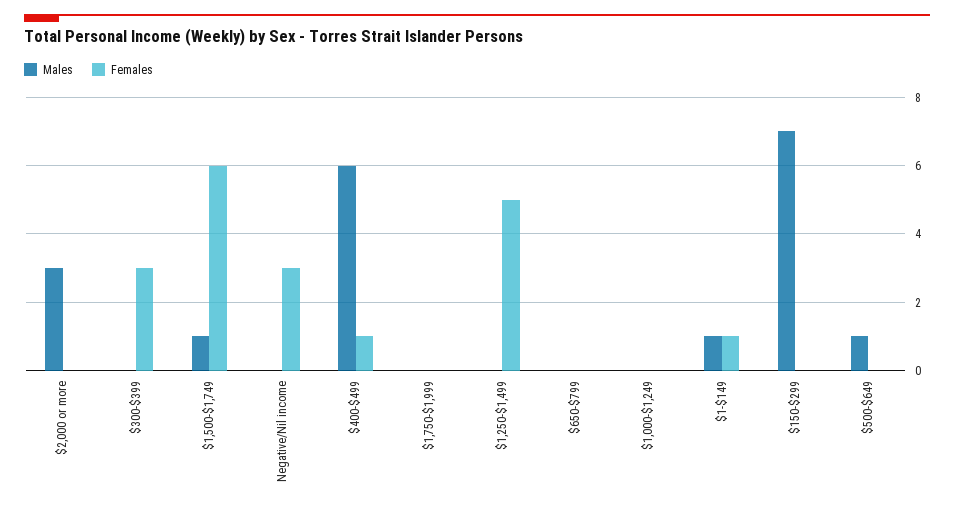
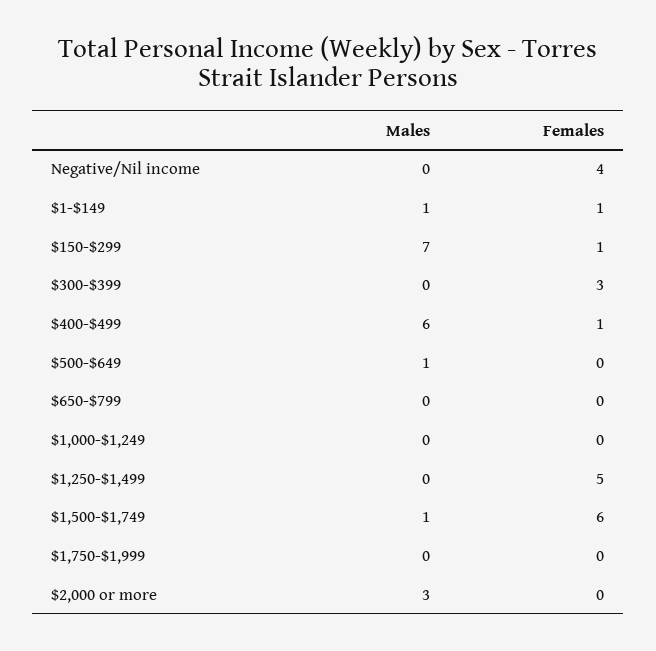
  {
    "Males": {
      "$2,000 or more": 3,
      "$300-$399": 0,
      "$1,500-$1,749": 1,
      "Negative/Nil income": 0,
      "$400-$499": 6,
      "$1,750-$1,999": 0,
      "$1,250-$1,499": 0,
      "$650-$799": 0,
      "$1,000-$1,249": 0,
      "$1-$149": 1,
      "$150-$299": 7,
      "$500-$649": 1
    },
    "Females": {
      "$2,000 or more": 0,
      "$300-$399": 3,
      "$1,500-$1,749": 6,
-     "Negative/Nil income": 3,
+     "Negative/Nil income": 4,
      "$400-$499": 1,
      "$1,750-$1,999": 0,
      "$1,250-$1,499": 5,
      "$650-$799": 0,
      "$1,000-$1,249": 0,
      "$1-$149": 1,
-     "$150-$299": 0,
+     "$150-$299": 1,
      "$500-$649": 0
    }
  }

